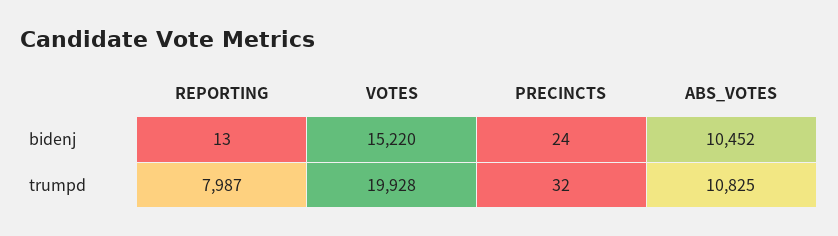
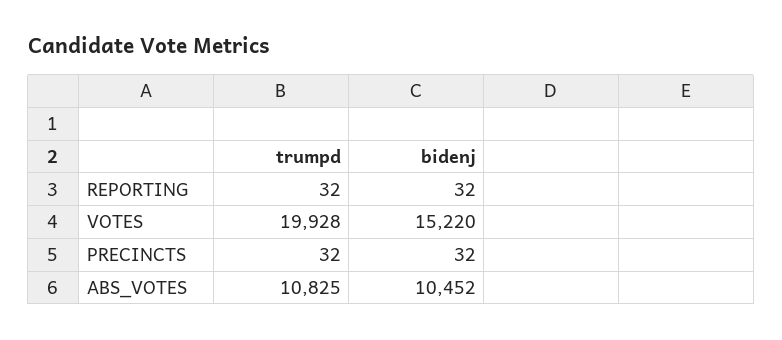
  {
    "REPORTING": {
-     "bidenj": 13,
+     "bidenj": 32,
-     "trumpd": 7987
+     "trumpd": 32
    },
    "VOTES": {
      "bidenj": 15220,
      "trumpd": 19928
    },
    "PRECINCTS": {
-     "bidenj": 24,
+     "bidenj": 32,
      "trumpd": 32
    },
    "ABS_VOTES": {
      "bidenj": 10452,
      "trumpd": 10825
    }
  }

